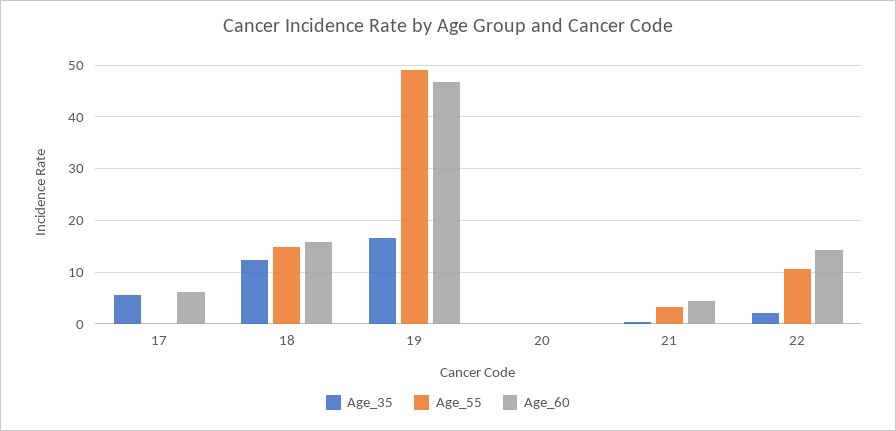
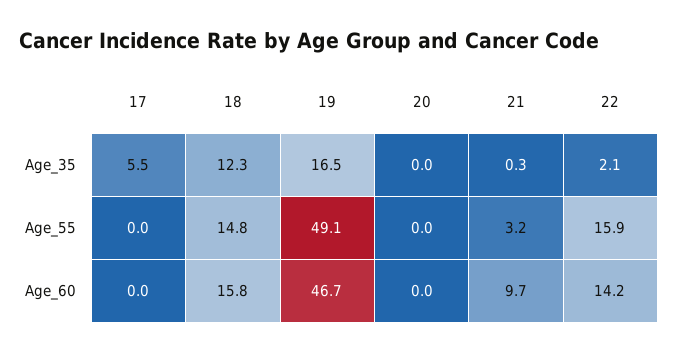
  {
    "Age_35": {
      "17": 5.5,
      "18": 12.3,
      "19": 16.5,
      "20": 0,
      "21": 0.3,
      "22": 2.1
    },
    "Age_55": {
      "17": 0,
      "18": 14.8,
      "19": 49.1,
      "20": 0,
      "21": 3.2,
-     "22": 10
+     "22": 15.9
    },
    "Age_60": {
-     "17": 6,
+     "17": 0,
      "18": 15.8,
      "19": 46.7,
      "20": 0,
-     "21": 4,
+     "21": 9.7,
      "22": 14.2
    }
  }

